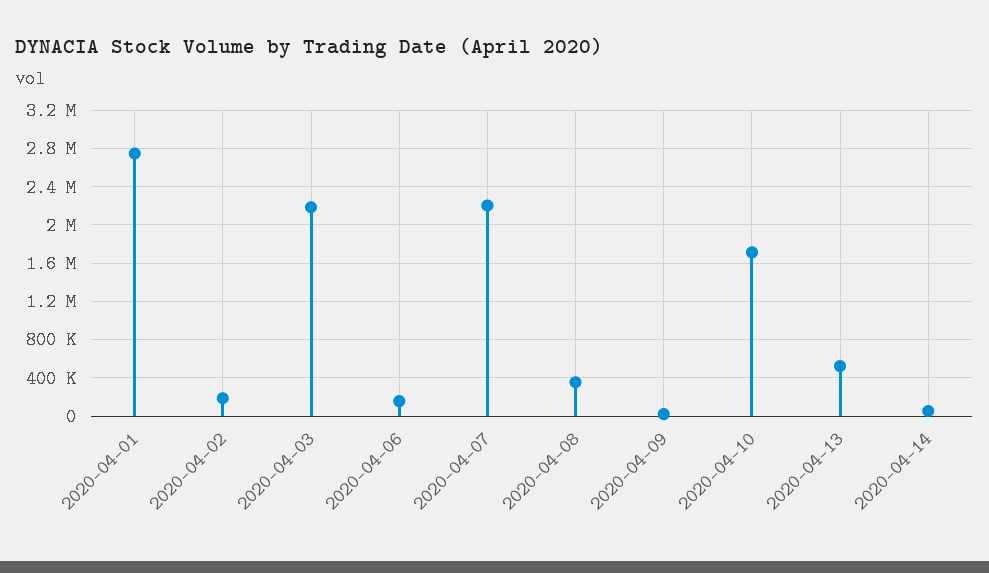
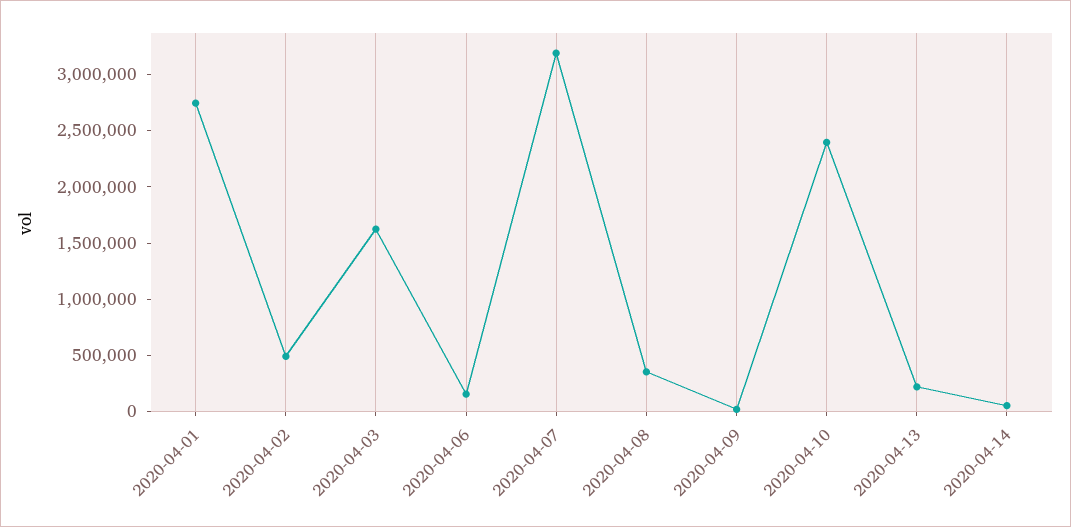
  {
    "2020-04-01": 2700000,
-   "2020-04-02": 200000,
+   "2020-04-02": 500000,
-   "2020-04-03": 2200000,
+   "2020-04-03": 1600000,
    "2020-04-06": 200000,
-   "2020-04-07": 2200000,
+   "2020-04-07": 3200000,
    "2020-04-08": 400000,
    "2020-04-09": 0,
-   "2020-04-10": 1700000,
+   "2020-04-10": 2400000,
-   "2020-04-13": 500000,
+   "2020-04-13": 200000,
    "2020-04-14": 100000
  }

